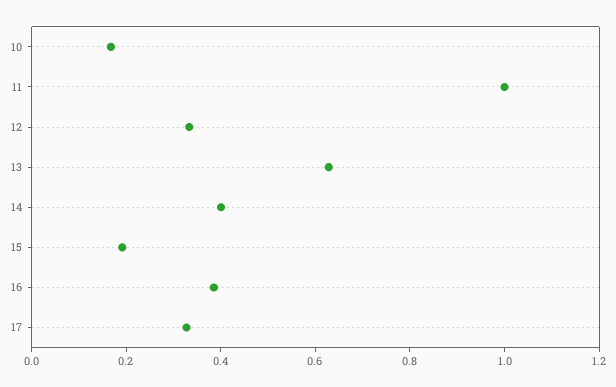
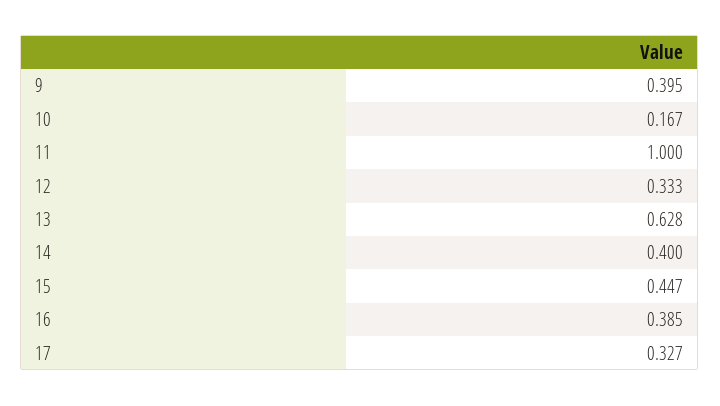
  {
    "10": 0.167,
    "11": 1,
    "12": 0.333,
    "13": 0.628,
    "14": 0.4,
-   "15": 0.2,
+   "15": 0.447,
    "16": 0.385,
-   "17": 0.327
+   "17": 0.327,
+   "9": 0.395
  }

